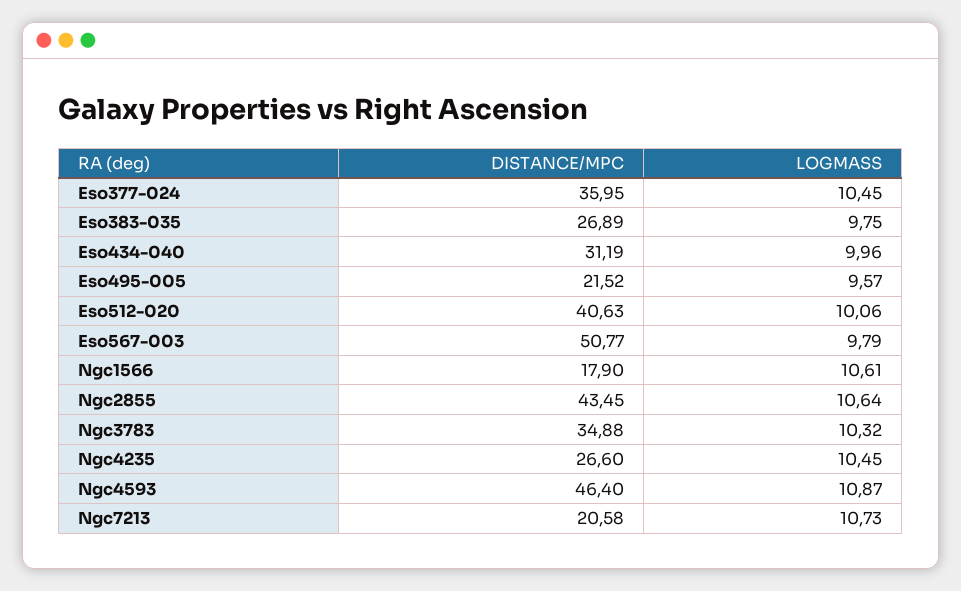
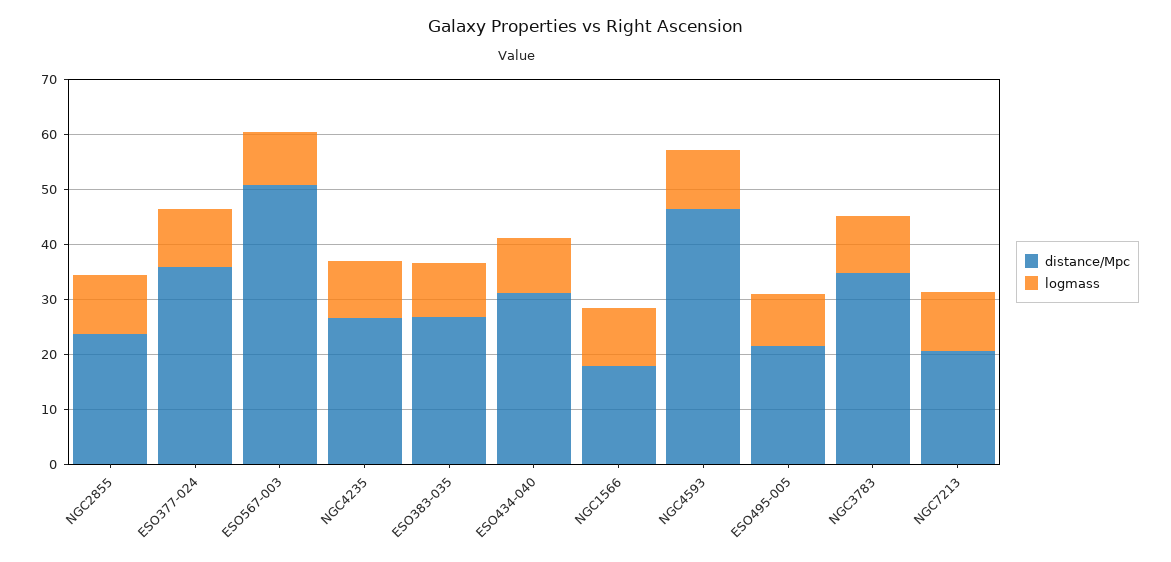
  {
    "DISTANCE/MPC": {
      "Eso377-024": 35.95,
      "Eso383-035": 26.89,
      "Eso434-040": 31.19,
      "Eso495-005": 21.52,
-     "Eso512-020": 40.63,
      "Eso567-003": 50.77,
      "Ngc1566": 17.9,
-     "Ngc2855": 43.45,
+     "Ngc2855": 24,
      "Ngc3783": 34.88,
      "Ngc4235": 26.6,
      "Ngc4593": 46.4,
      "Ngc7213": 20.58
    },
    "LOGMASS": {
      "Eso377-024": 10.45,
      "Eso383-035": 9.75,
      "Eso434-040": 9.96,
      "Eso495-005": 9.57,
-     "Eso512-020": 10.06,
      "Eso567-003": 9.79,
      "Ngc1566": 10.61,
      "Ngc2855": 10.64,
      "Ngc3783": 10.32,
      "Ngc4235": 10.45,
      "Ngc4593": 10.87,
      "Ngc7213": 10.73
    }
  }

